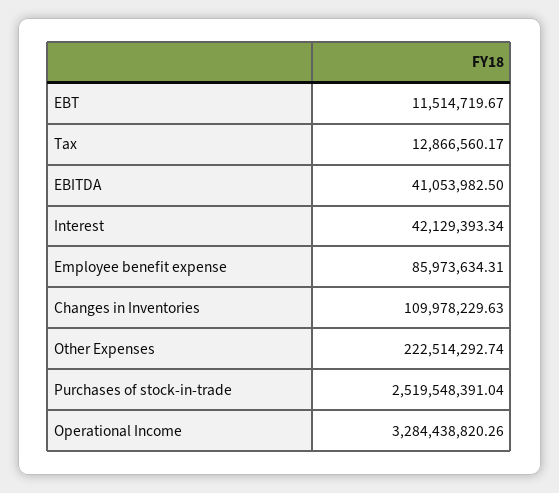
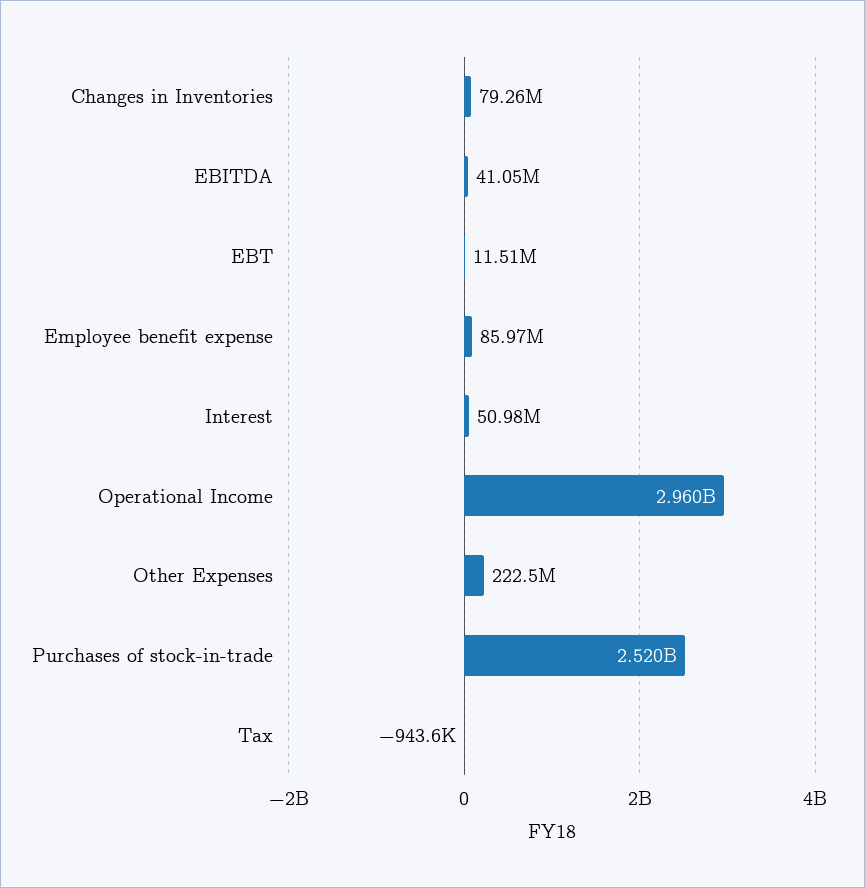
  {
    "EBT": 11514719.67,
-   "Tax": 12866560.17,
+   "Tax": -943600,
    "EBITDA": 41053982.5,
-   "Interest": 42129393.34,
+   "Interest": 50980000,
    "Employee benefit expense": 85973634.31,
-   "Changes in Inventories": 109978229.63,
+   "Changes in Inventories": 79260000,
    "Other Expenses": 222514292.74,
    "Purchases of stock-in-trade": 2519548391.04,
-   "Operational Income": 3284438820.26
+   "Operational Income": 2960000000
  }

